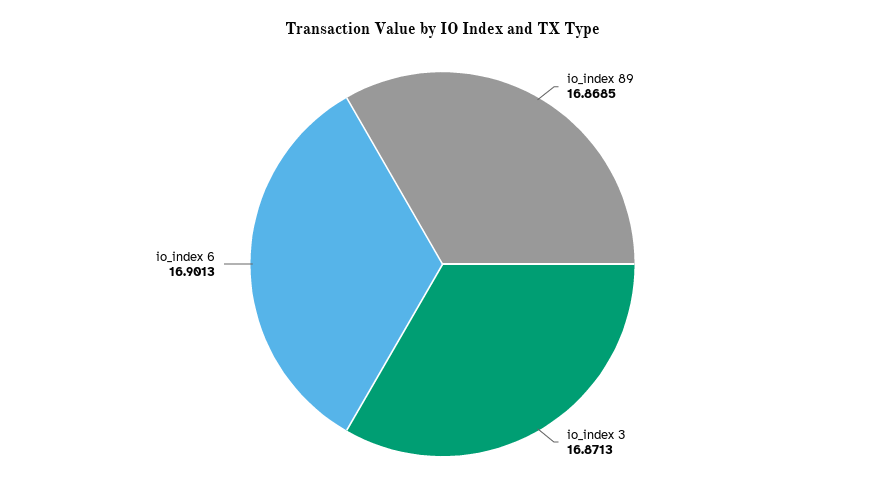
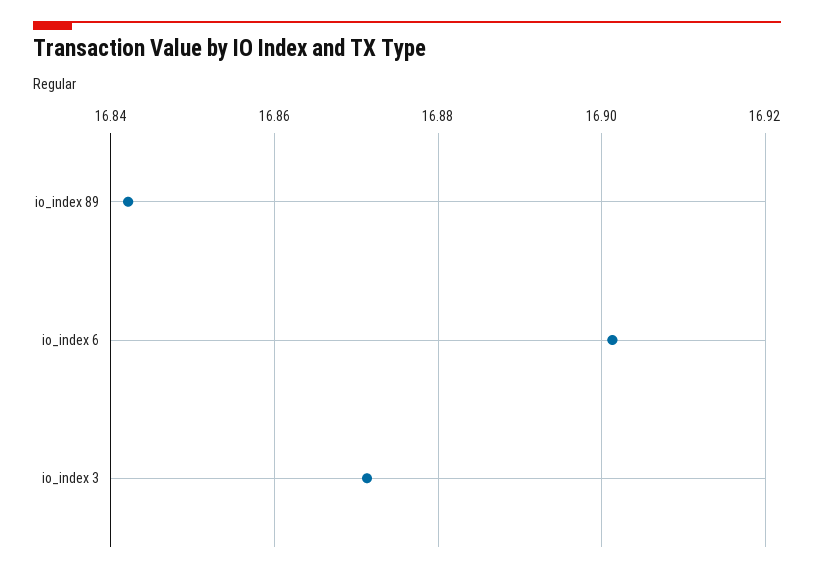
  {
-   "io_index 89": 16.8685,
+   "io_index 89": 16.842,
    "io_index 3": 16.8713,
    "io_index 6": 16.9013
  }

